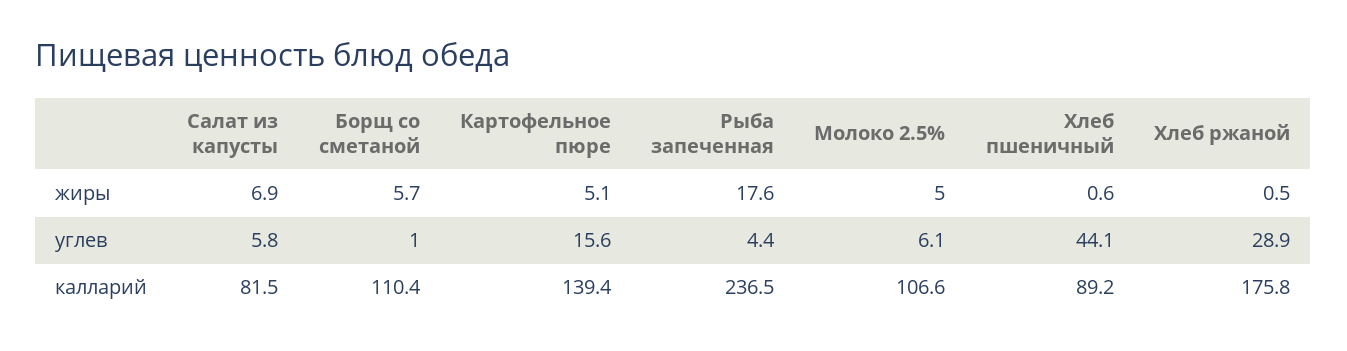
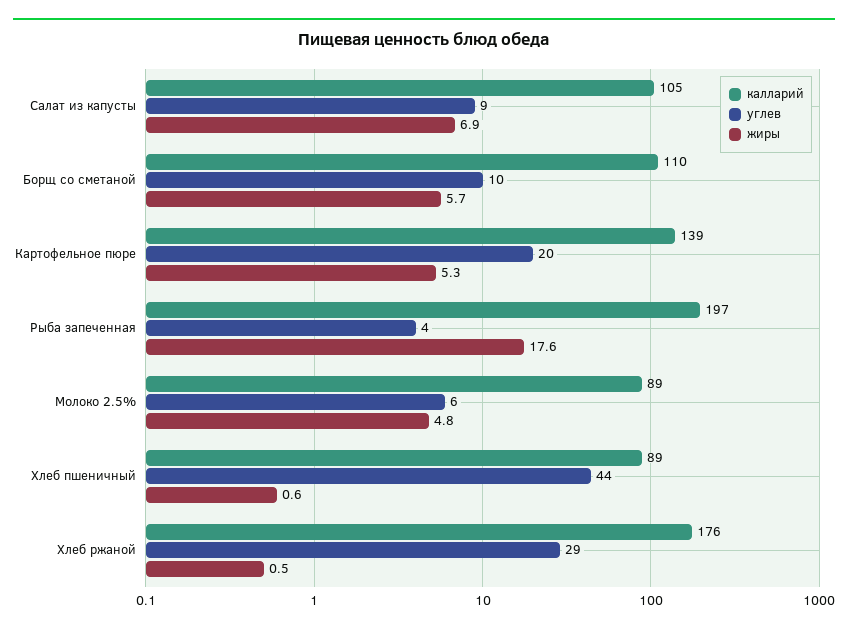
  {
    "жиры": {
      "Салат из капусты": 6.9,
      "Борщ со сметаной": 5.7,
-     "Картофельное пюре": 5.1,
+     "Картофельное пюре": 5.3,
      "Рыба запеченная": 17.6,
-     "Молоко 2.5%": 5,
+     "Молоко 2.5%": 4.8,
      "Хлеб пшеничный": 0.6,
      "Хлеб ржаной": 0.5
    },
    "углев": {
-     "Салат из капусты": 5.8,
+     "Салат из капусты": 9,
-     "Борщ со сметаной": 1,
+     "Борщ со сметаной": 10,
-     "Картофельное пюре": 15.6,
+     "Картофельное пюре": 20,
      "Рыба запеченная": 4.4,
      "Молоко 2.5%": 6.1,
      "Хлеб пшеничный": 44.1,
      "Хлеб ржаной": 28.9
    },
    "калларий": {
-     "Салат из капусты": 81.5,
+     "Салат из капусты": 105,
      "Борщ со сметаной": 110.4,
      "Картофельное пюре": 139.4,
-     "Рыба запеченная": 236.5,
+     "Рыба запеченная": 197,
-     "Молоко 2.5%": 106.6,
+     "Молоко 2.5%": 89,
      "Хлеб пшеничный": 89.2,
      "Хлеб ржаной": 175.8
    }
  }

